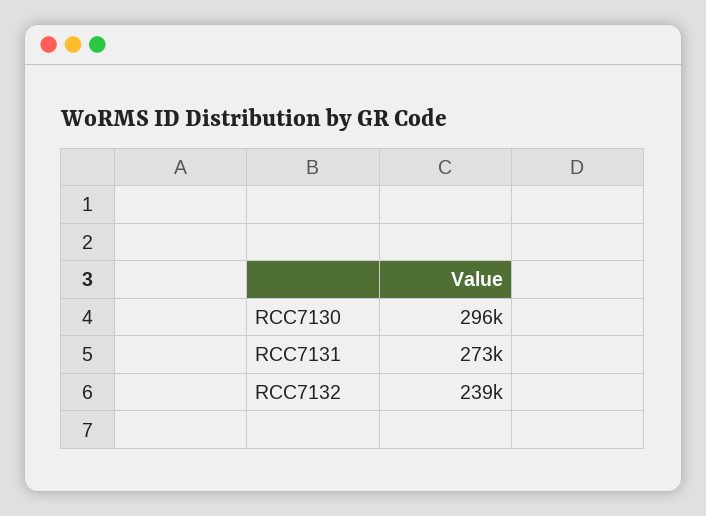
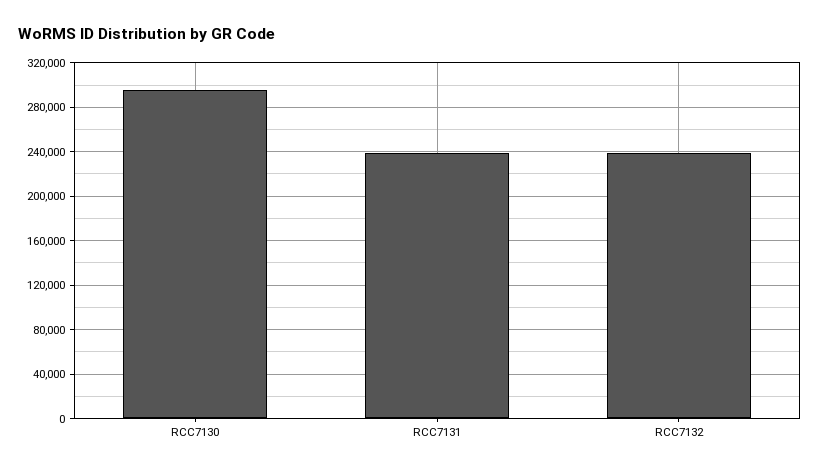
  {
    "RCC7130": 296000,
-   "RCC7131": 273000,
+   "RCC7131": 240000,
    "RCC7132": 239000
  }

